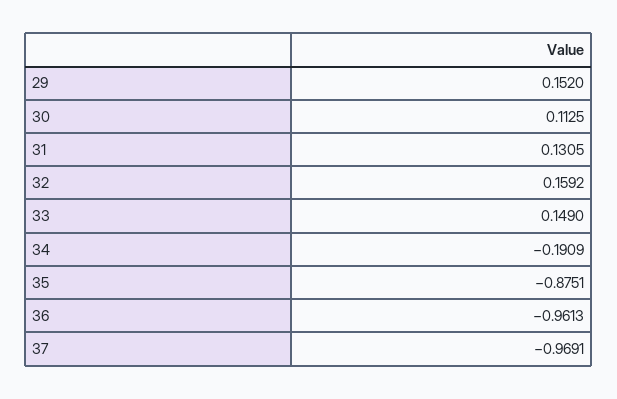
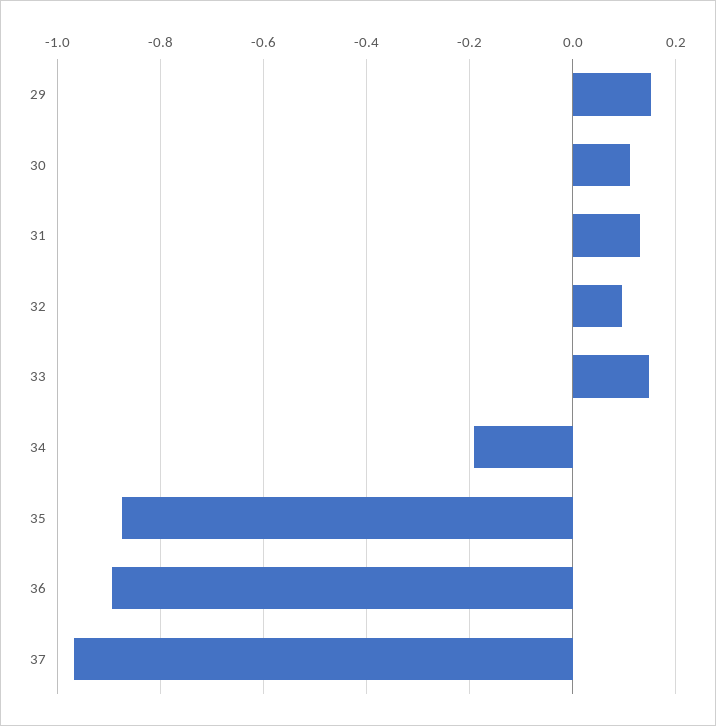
  {
    "29": 0.152,
    "30": 0.1125,
    "31": 0.1305,
-   "32": 0.1592,
+   "32": 0.1,
    "33": 0.149,
    "34": -0.1909,
    "35": -0.8751,
-   "36": -0.9613,
+   "36": -0.9,
    "37": -0.9691
  }

